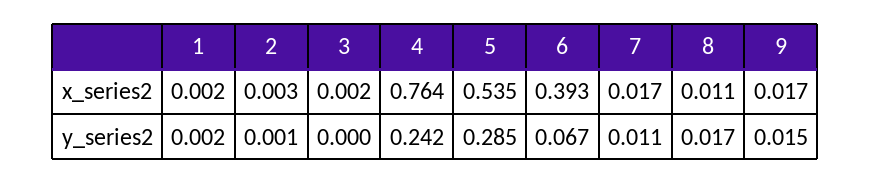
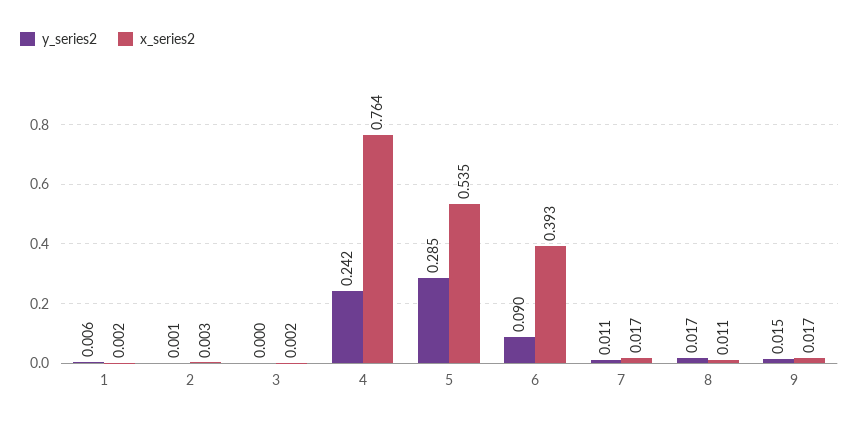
  {
    "x_series2": {
      "1": 0.002,
      "2": 0.003,
      "3": 0.002,
      "4": 0.764,
      "5": 0.535,
      "6": 0.393,
      "7": 0.017,
      "8": 0.011,
      "9": 0.017
    },
    "y_series2": {
-     "1": 0.002,
+     "1": 0.006,
      "2": 0.001,
      "3": 0,
      "4": 0.242,
      "5": 0.285,
-     "6": 0.067,
+     "6": 0.09,
      "7": 0.011,
      "8": 0.017,
      "9": 0.015
    }
  }

